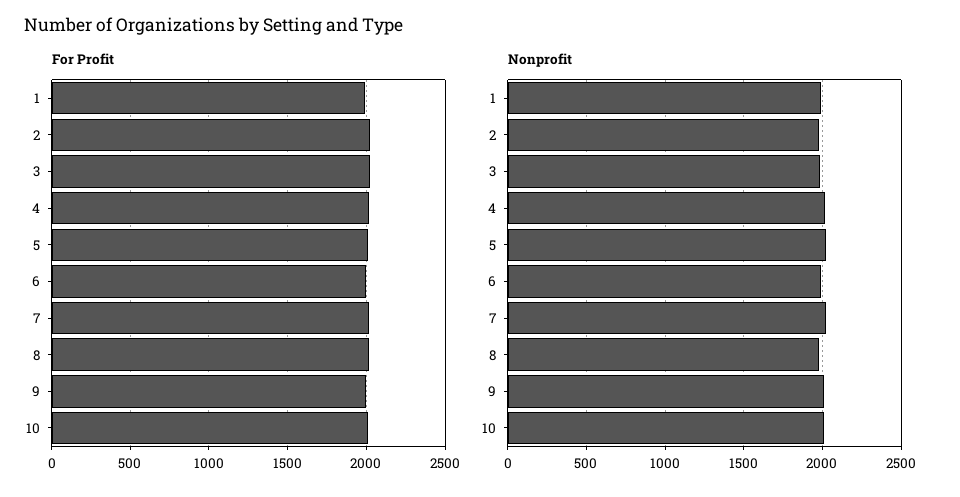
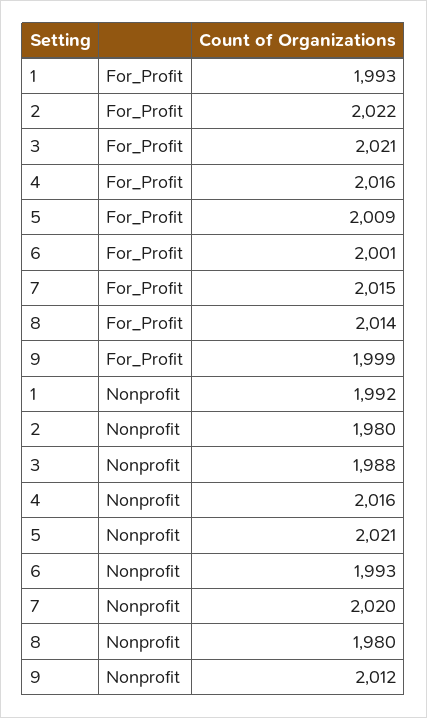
  {
    "For Profit": {
      "1": 1993,
      "2": 2022,
      "3": 2021,
      "4": 2016,
      "5": 2009,
      "6": 2001,
      "7": 2015,
      "8": 2014,
-     "9": 1999,
+     "9": 1999
-     "10": 2000
    },
    "Nonprofit": {
      "1": 1992,
      "2": 1980,
      "3": 1988,
      "4": 2016,
      "5": 2021,
      "6": 1993,
      "7": 2020,
      "8": 1980,
-     "9": 2012,
+     "9": 2012
-     "10": 2000
    }
  }

